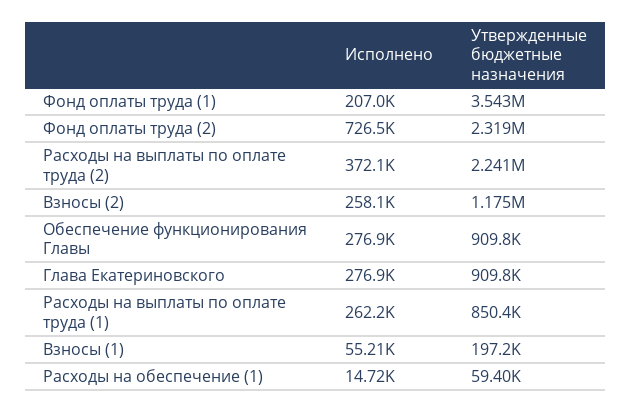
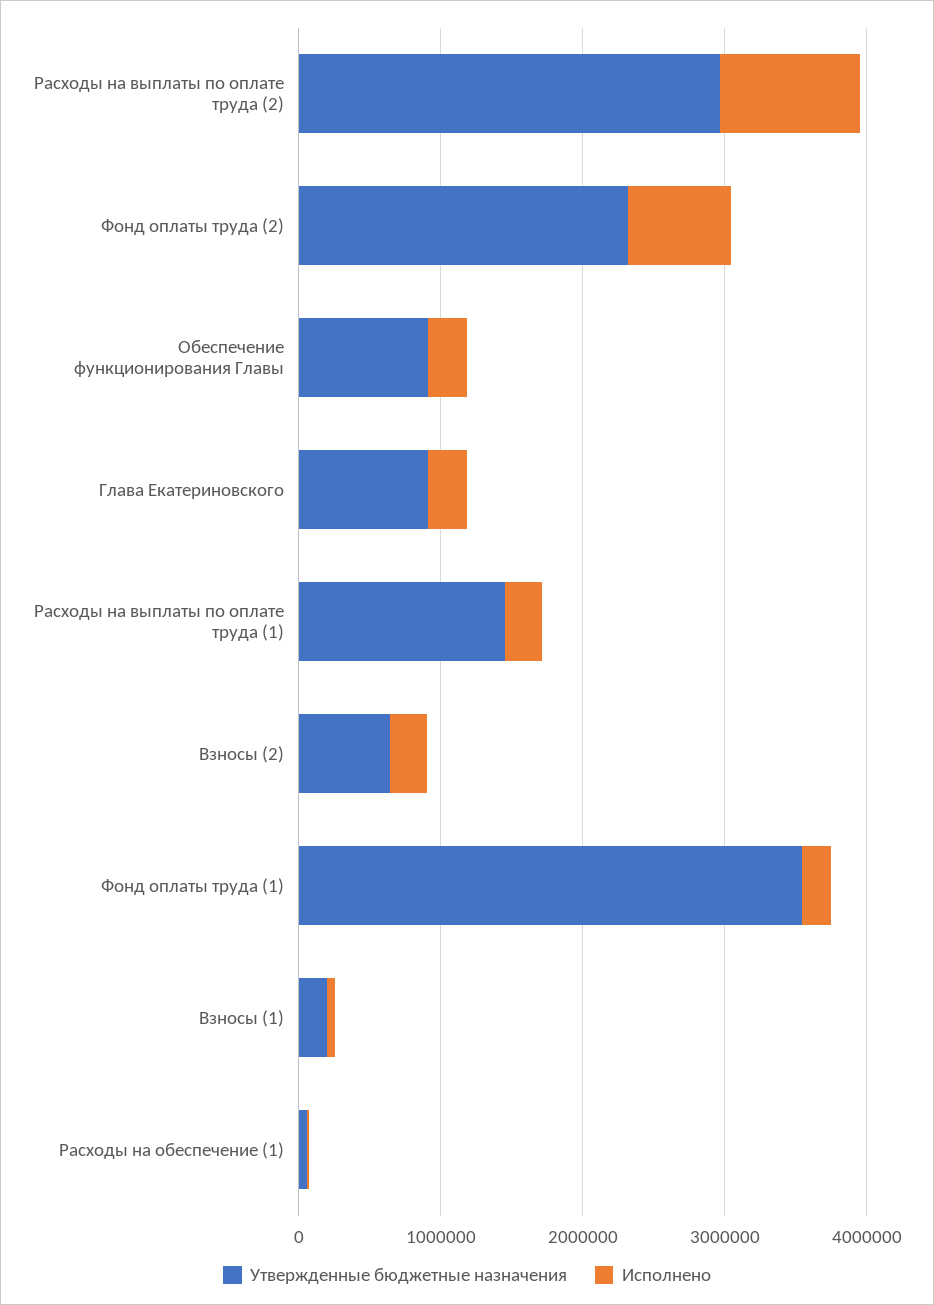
  {
    "Исполнено": {
      "Фонд оплаты труда (1)": 207000,
      "Фонд оплаты труда (2)": 726500,
-     "Расходы на выплаты по оплате труда (2)": 372100,
+     "Расходы на выплаты по оплате труда (2)": 1000000,
      "Взносы (2)": 258100,
      "Обеспечение функционирования Главы": 276900,
      "Глава Екатериновского": 276900,
      "Расходы на выплаты по оплате труда (1)": 262200,
      "Взносы (1)": 55210,
      "Расходы на обеспечение (1)": 14720
    },
    "Утвержденные бюджетные назначения": {
      "Фонд оплаты труда (1)": 3543000,
      "Фонд оплаты труда (2)": 2319000,
-     "Расходы на выплаты по оплате труда (2)": 2241000,
+     "Расходы на выплаты по оплате труда (2)": 3000000,
-     "Взносы (2)": 1175000,
+     "Взносы (2)": 600000,
      "Обеспечение функционирования Главы": 909800,
      "Глава Екатериновского": 909800,
-     "Расходы на выплаты по оплате труда (1)": 850400,
+     "Расходы на выплаты по оплате труда (1)": 1400000,
      "Взносы (1)": 197200,
      "Расходы на обеспечение (1)": 59400
    }
  }

